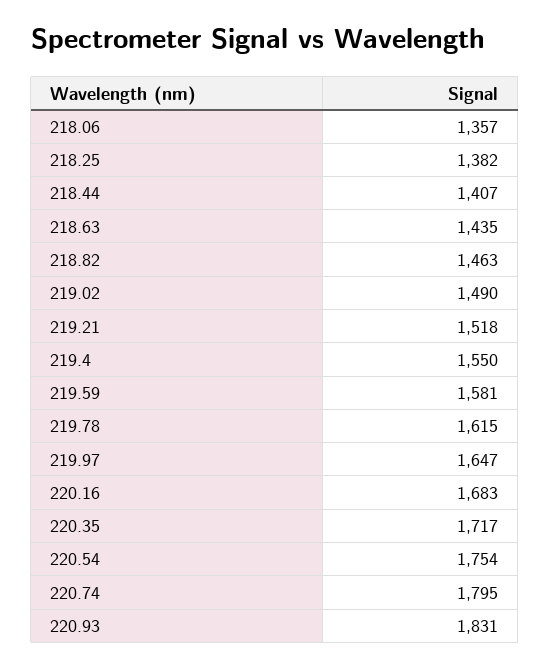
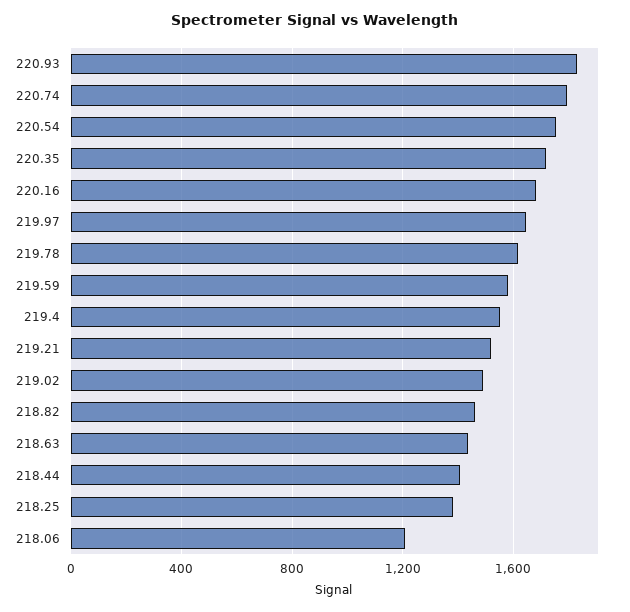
  {
-   "218.06": 1357,
+   "218.06": 1200,
    "218.25": 1382,
    "218.44": 1407,
    "218.63": 1435,
    "218.82": 1463,
    "219.02": 1490,
    "219.21": 1518,
    "219.4": 1550,
    "219.59": 1581,
    "219.78": 1615,
    "219.97": 1647,
    "220.16": 1683,
    "220.35": 1717,
    "220.54": 1754,
    "220.74": 1795,
    "220.93": 1831
  }

